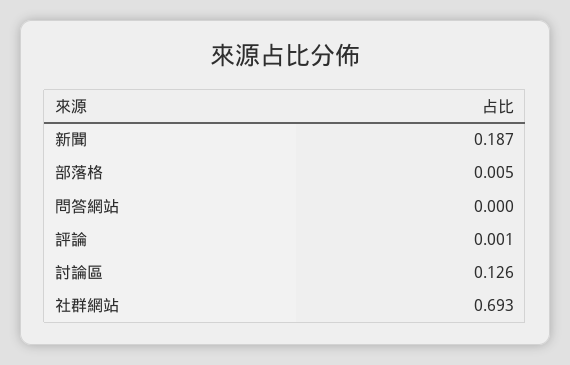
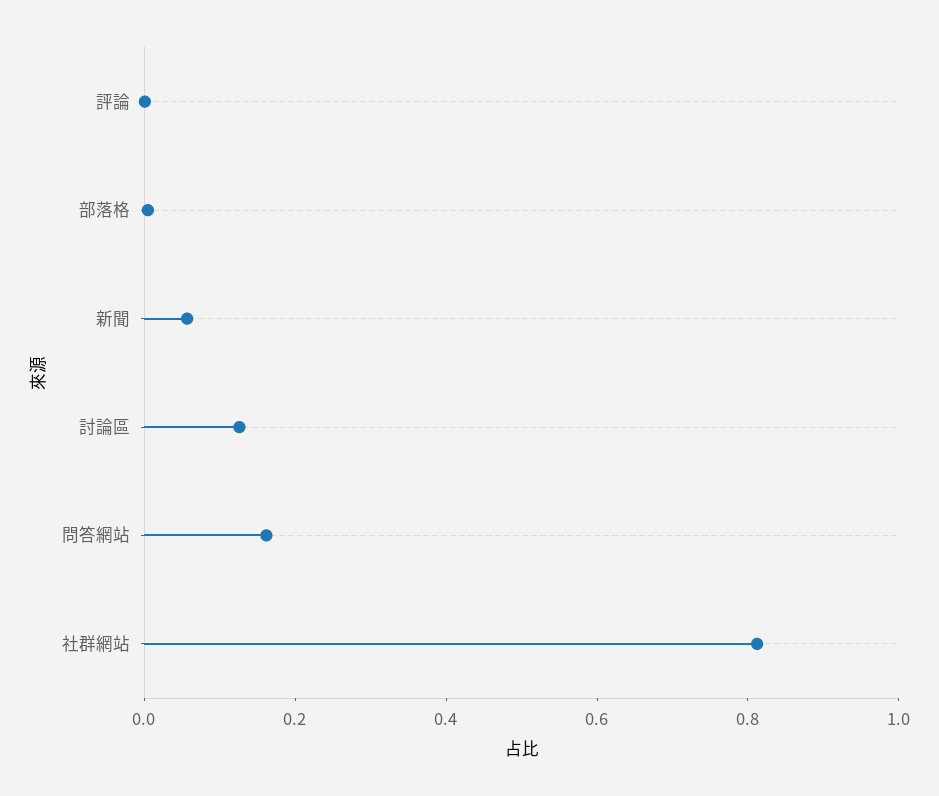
  {
-   "新聞": 0.187,
+   "新聞": 0.05,
    "部落格": 0.005,
-   "問答網站": 0,
+   "問答網站": 0.15,
    "評論": 0.001,
    "討論區": 0.126,
-   "社群網站": 0.693
+   "社群網站": 0.8
  }

